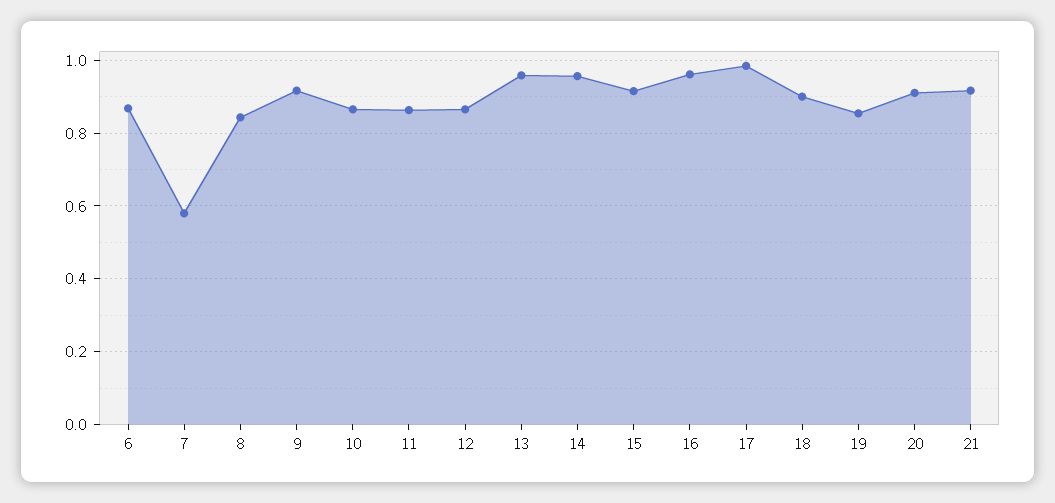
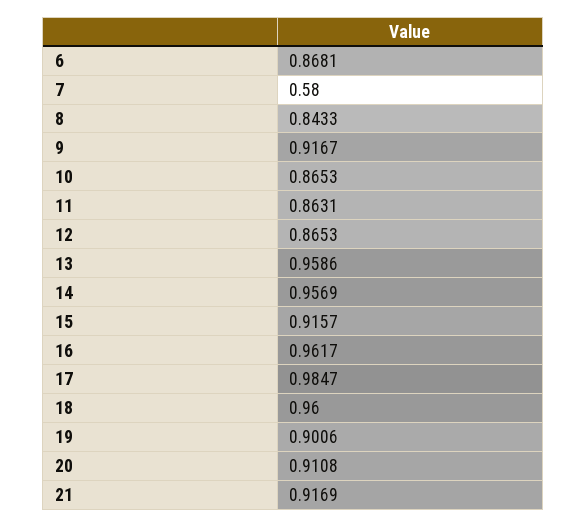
  {
    "6": 0.8681,
    "7": 0.58,
    "8": 0.8433,
    "9": 0.9167,
    "10": 0.8653,
    "11": 0.8631,
    "12": 0.8653,
    "13": 0.9586,
    "14": 0.9569,
    "15": 0.9157,
    "16": 0.9617,
    "17": 0.9847,
-   "18": 0.9,
+   "18": 0.96,
-   "19": 0.86,
+   "19": 0.9006,
    "20": 0.9108,
    "21": 0.9169
  }

